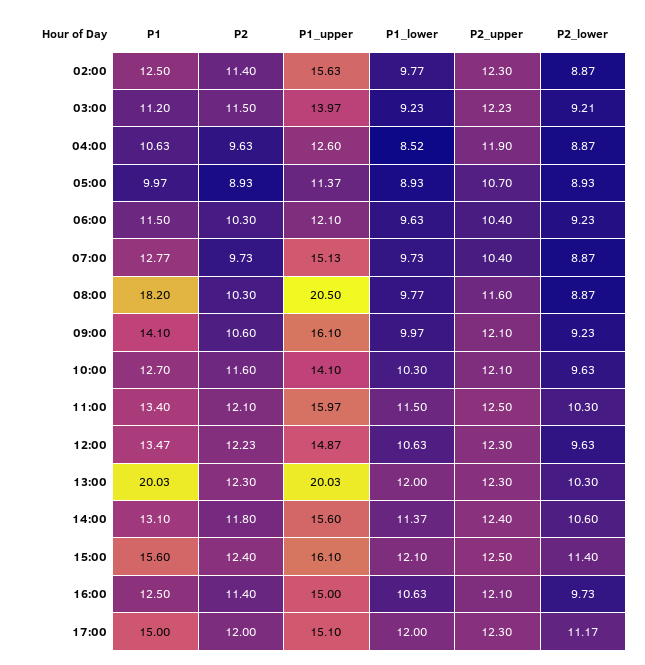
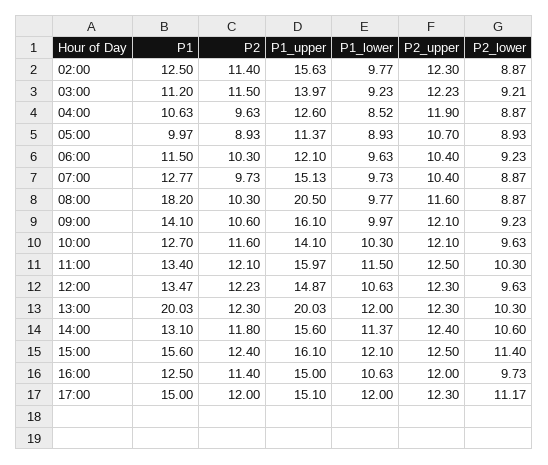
  {
    "P1": {
      "02:00": 12.5,
      "03:00": 11.2,
      "04:00": 10.63,
      "05:00": 9.97,
      "06:00": 11.5,
      "07:00": 12.77,
      "08:00": 18.2,
      "09:00": 14.1,
      "10:00": 12.7,
      "11:00": 13.4,
      "12:00": 13.47,
      "13:00": 20.03,
      "14:00": 13.1,
      "15:00": 15.6,
      "16:00": 12.5,
      "17:00": 15
    },
    "P2": {
      "02:00": 11.4,
      "03:00": 11.5,
      "04:00": 9.63,
      "05:00": 8.93,
      "06:00": 10.3,
      "07:00": 9.73,
      "08:00": 10.3,
      "09:00": 10.6,
      "10:00": 11.6,
      "11:00": 12.1,
      "12:00": 12.23,
      "13:00": 12.3,
      "14:00": 11.8,
      "15:00": 12.4,
      "16:00": 11.4,
      "17:00": 12
    },
    "P1_upper": {
      "02:00": 15.63,
      "03:00": 13.97,
      "04:00": 12.6,
      "05:00": 11.37,
      "06:00": 12.1,
      "07:00": 15.13,
      "08:00": 20.5,
      "09:00": 16.1,
      "10:00": 14.1,
      "11:00": 15.97,
      "12:00": 14.87,
      "13:00": 20.03,
      "14:00": 15.6,
      "15:00": 16.1,
      "16:00": 15,
      "17:00": 15.1
    },
    "P1_lower": {
      "02:00": 9.77,
      "03:00": 9.23,
      "04:00": 8.52,
      "05:00": 8.93,
      "06:00": 9.63,
      "07:00": 9.73,
      "08:00": 9.77,
      "09:00": 9.97,
      "10:00": 10.3,
      "11:00": 11.5,
      "12:00": 10.63,
      "13:00": 12,
      "14:00": 11.37,
      "15:00": 12.1,
      "16:00": 10.63,
      "17:00": 12
    },
    "P2_upper": {
      "02:00": 12.3,
      "03:00": 12.23,
      "04:00": 11.9,
      "05:00": 10.7,
      "06:00": 10.4,
      "07:00": 10.4,
      "08:00": 11.6,
      "09:00": 12.1,
      "10:00": 12.1,
      "11:00": 12.5,
      "12:00": 12.3,
      "13:00": 12.3,
      "14:00": 12.4,
      "15:00": 12.5,
-     "16:00": 12.1,
+     "16:00": 12,
      "17:00": 12.3
    },
    "P2_lower": {
      "02:00": 8.87,
      "03:00": 9.21,
      "04:00": 8.87,
      "05:00": 8.93,
      "06:00": 9.23,
      "07:00": 8.87,
      "08:00": 8.87,
      "09:00": 9.23,
      "10:00": 9.63,
      "11:00": 10.3,
      "12:00": 9.63,
      "13:00": 10.3,
      "14:00": 10.6,
      "15:00": 11.4,
      "16:00": 9.73,
      "17:00": 11.17
    }
  }

